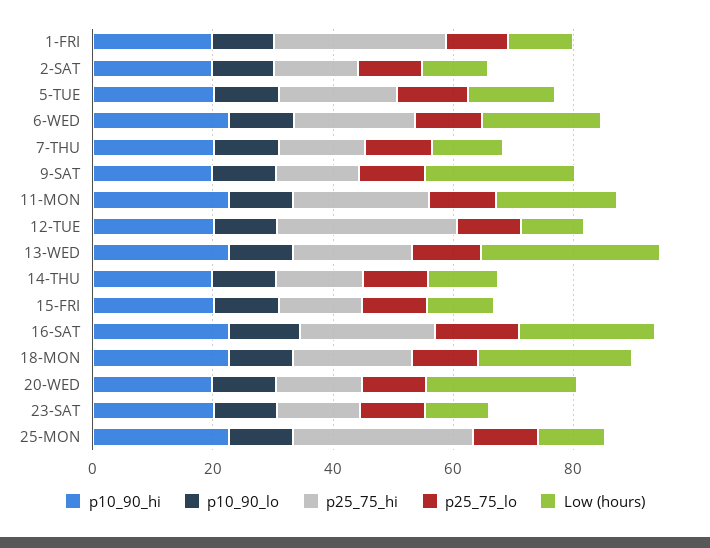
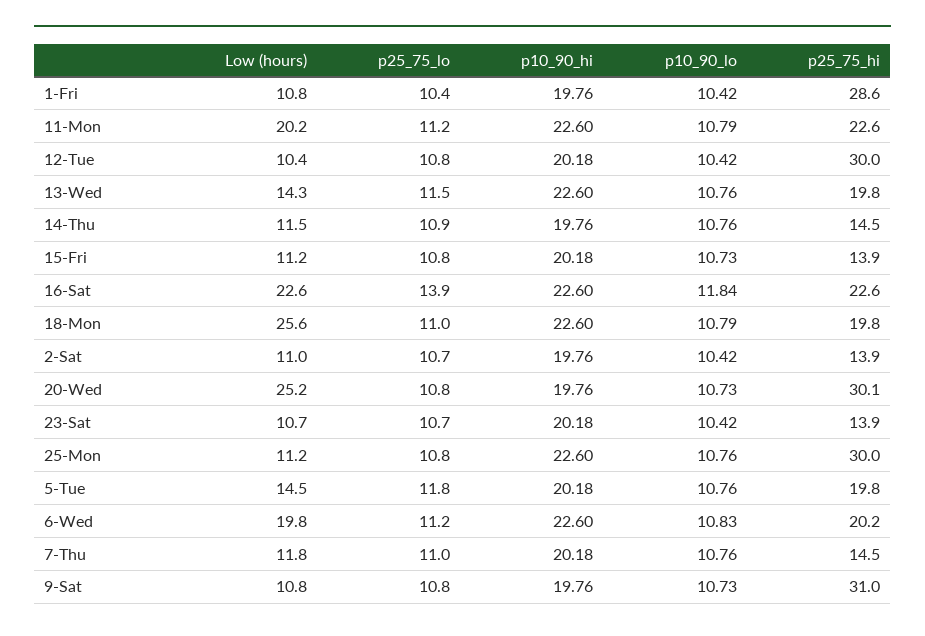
  {
    "p10_90_hi": {
      "1-FRI": 19.76,
      "2-SAT": 19.76,
      "5-TUE": 20.18,
      "6-WED": 22.6,
      "7-THU": 20.18,
      "9-SAT": 19.76,
      "11-MON": 22.6,
      "12-TUE": 20.18,
      "13-WED": 22.6,
      "14-THU": 19.76,
      "15-FRI": 20.18,
      "16-SAT": 22.6,
      "18-MON": 22.6,
      "20-WED": 19.76,
      "23-SAT": 20.18,
      "25-MON": 22.6
    },
    "p10_90_lo": {
      "1-FRI": 10.42,
      "2-SAT": 10.42,
      "5-TUE": 10.76,
      "6-WED": 10.83,
      "7-THU": 10.76,
      "9-SAT": 10.73,
      "11-MON": 10.79,
      "12-TUE": 10.42,
      "13-WED": 10.76,
      "14-THU": 10.76,
      "15-FRI": 10.73,
      "16-SAT": 11.84,
      "18-MON": 10.79,
      "20-WED": 10.73,
      "23-SAT": 10.42,
      "25-MON": 10.76
    },
    "p25_75_hi": {
      "1-FRI": 28.6,
      "2-SAT": 13.9,
      "5-TUE": 19.8,
      "6-WED": 20.2,
      "7-THU": 14.5,
-     "9-SAT": 15,
+     "9-SAT": 31,
      "11-MON": 22.6,
      "12-TUE": 30,
      "13-WED": 19.8,
      "14-THU": 14.5,
      "15-FRI": 13.9,
      "16-SAT": 22.6,
      "18-MON": 19.8,
-     "20-WED": 15,
+     "20-WED": 30.1,
      "23-SAT": 13.9,
      "25-MON": 30
    },
    "p25_75_lo": {
      "1-FRI": 10.4,
      "2-SAT": 10.7,
      "5-TUE": 11.8,
      "6-WED": 11.2,
      "7-THU": 11,
      "9-SAT": 10.8,
      "11-MON": 11.2,
      "12-TUE": 10.8,
      "13-WED": 11.5,
      "14-THU": 10.9,
      "15-FRI": 10.8,
      "16-SAT": 13.9,
      "18-MON": 11,
      "20-WED": 10.8,
      "23-SAT": 10.7,
      "25-MON": 10.8
    },
    "Low (hours)": {
      "1-FRI": 10.8,
      "2-SAT": 11,
      "5-TUE": 14.5,
      "6-WED": 19.8,
      "7-THU": 11.8,
-     "9-SAT": 25,
+     "9-SAT": 10.8,
      "11-MON": 20.2,
      "12-TUE": 10.4,
-     "13-WED": 30,
+     "13-WED": 14.3,
      "14-THU": 11.5,
      "15-FRI": 11.2,
      "16-SAT": 22.6,
      "18-MON": 25.6,
      "20-WED": 25.2,
      "23-SAT": 10.7,
      "25-MON": 11.2
    }
  }

